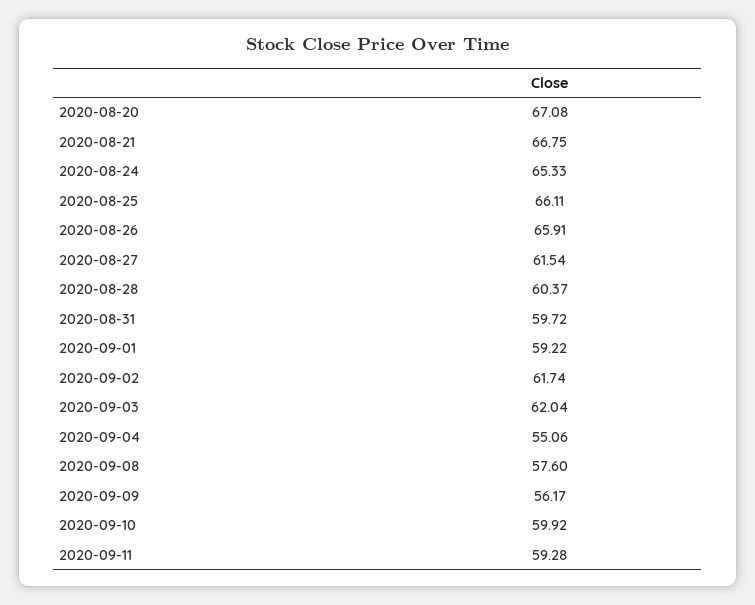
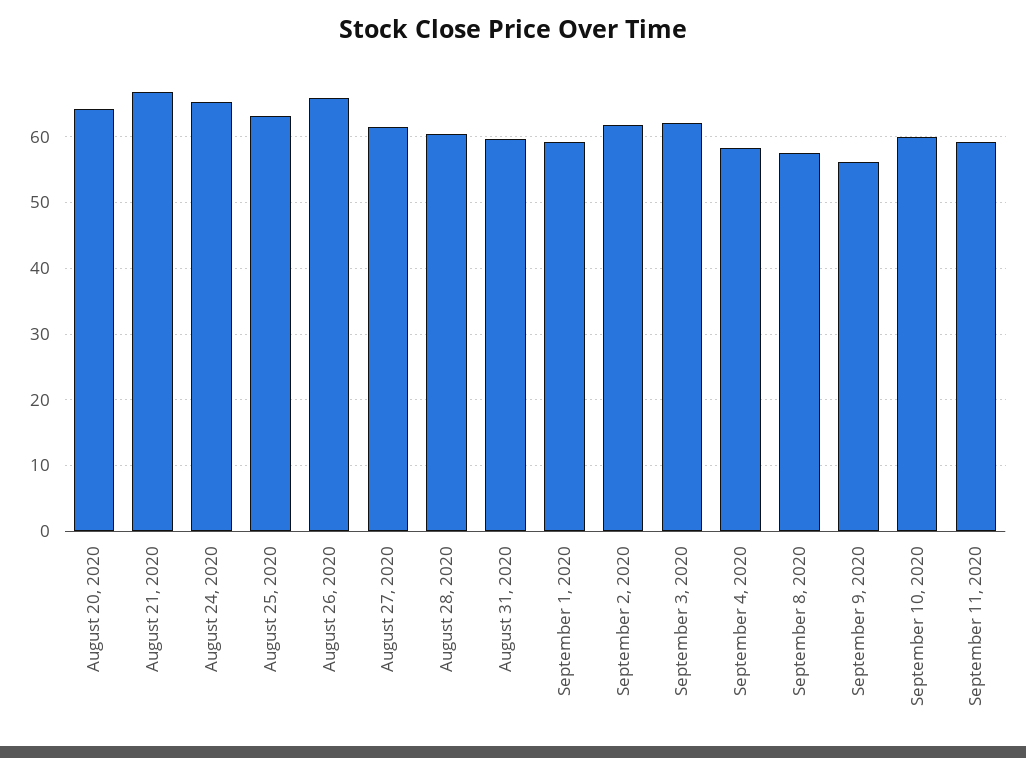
  {
-   "2020-08-20": 67.08,
+   "2020-08-20": 64,
    "2020-08-21": 66.75,
    "2020-08-24": 65.33,
-   "2020-08-25": 66.11,
+   "2020-08-25": 63,
    "2020-08-26": 65.91,
    "2020-08-27": 61.54,
    "2020-08-28": 60.37,
    "2020-08-31": 59.72,
    "2020-09-01": 59.22,
    "2020-09-02": 61.74,
    "2020-09-03": 62.04,
-   "2020-09-04": 55.06,
+   "2020-09-04": 58,
    "2020-09-08": 57.6,
    "2020-09-09": 56.17,
    "2020-09-10": 59.92,
    "2020-09-11": 59.28
  }

